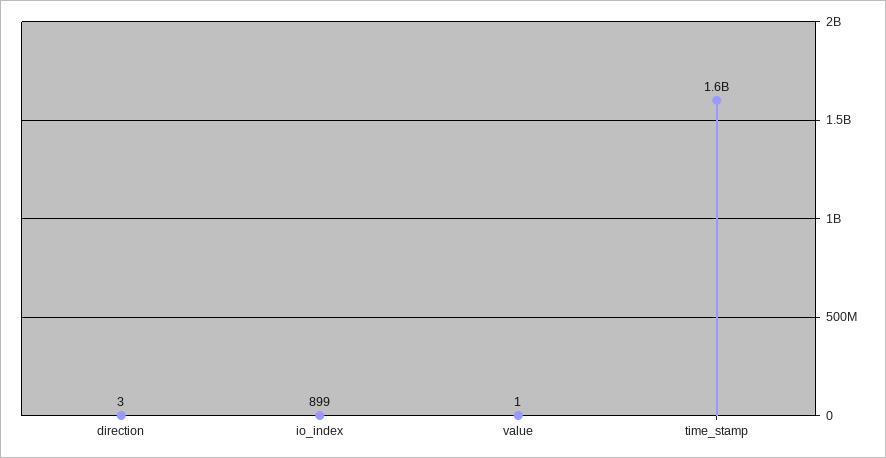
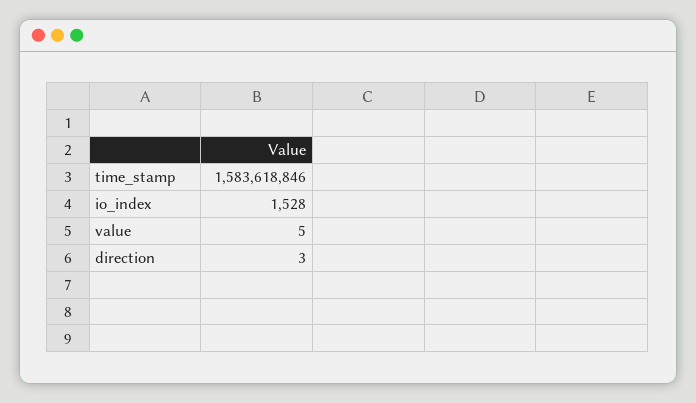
  {
    "direction": 3,
-   "io_index": 899,
+   "io_index": 1528,
-   "value": 1,
+   "value": 5,
    "time_stamp": 1583618846
  }

